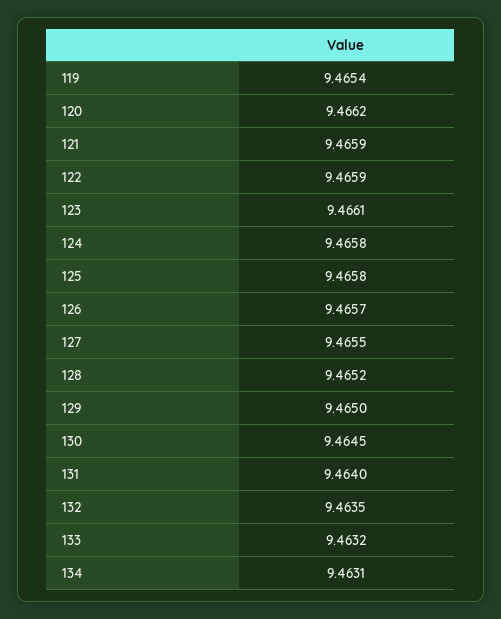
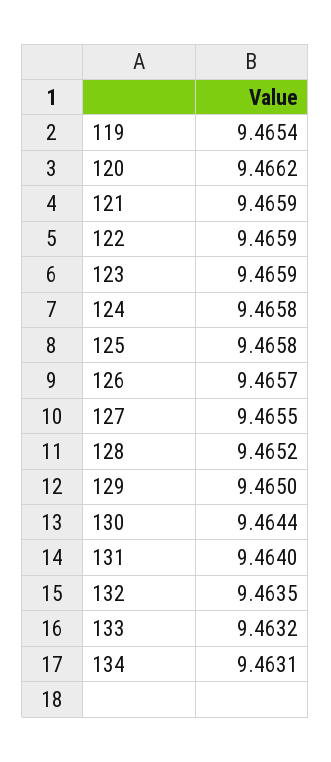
  {
    "119": 9.4654,
    "120": 9.4662,
    "121": 9.4659,
    "122": 9.4659,
-   "123": 9.4661,
+   "123": 9.4659,
    "124": 9.4658,
    "125": 9.4658,
    "126": 9.4657,
    "127": 9.4655,
    "128": 9.4652,
    "129": 9.465,
-   "130": 9.4645,
+   "130": 9.4644,
    "131": 9.464,
    "132": 9.4635,
    "133": 9.4632,
    "134": 9.4631
  }

